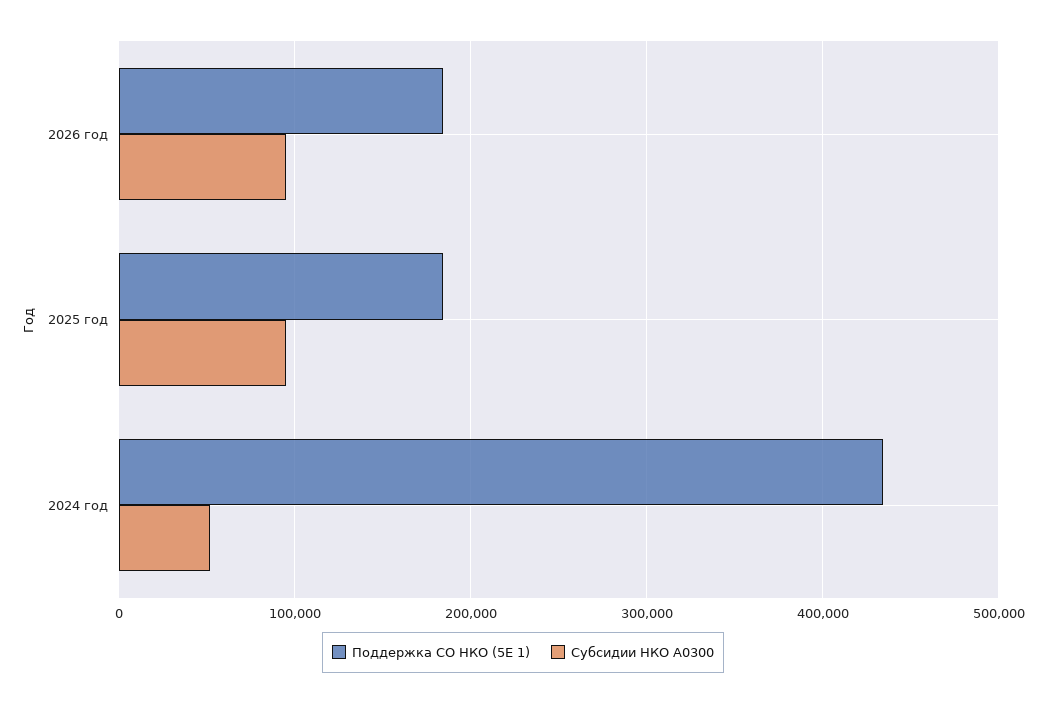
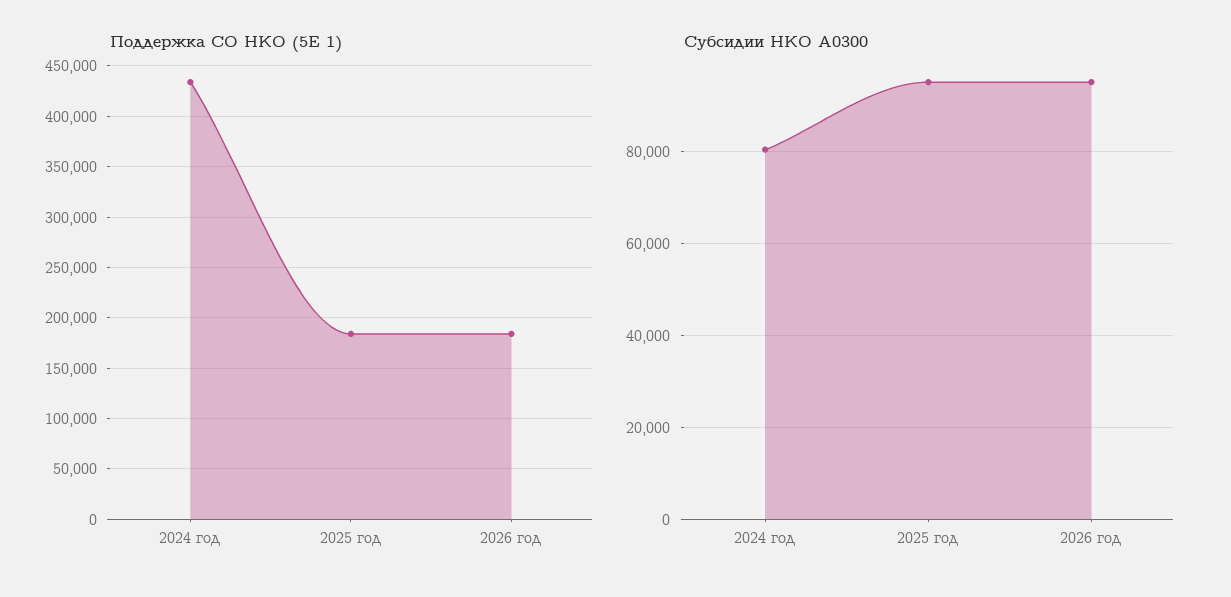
  {
    "Поддержка СО НКО (5E 1)": {
      "2026 год": 180000,
      "2025 год": 180000,
      "2024 год": 430000
    },
    "Субсидии НКО A0300": {
      "2026 год": 96000,
      "2025 год": 96000,
-     "2024 год": 50000
+     "2024 год": 80000
    }
  }

